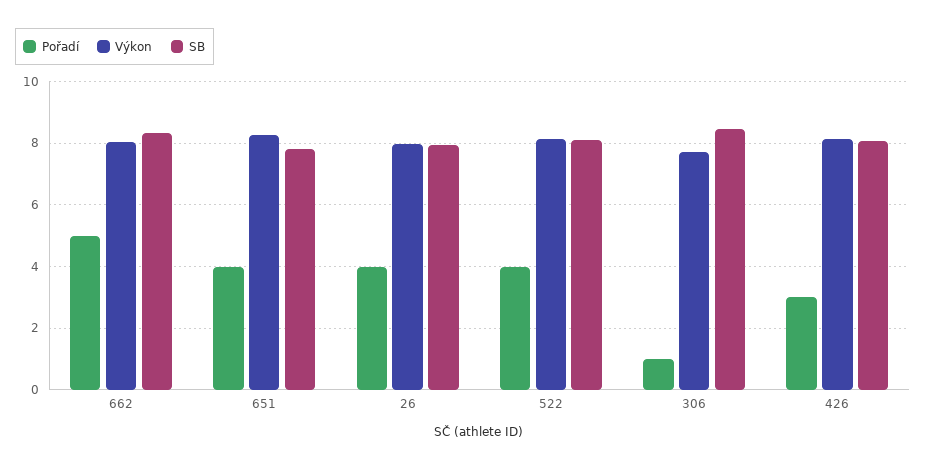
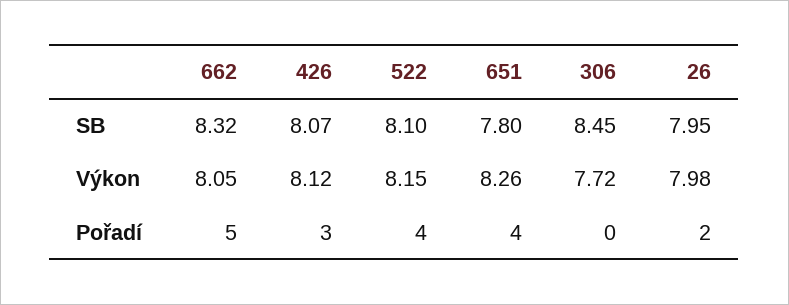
  {
    "Pořadí": {
      "662": 5,
      "651": 4,
-     "26": 4,
+     "26": 2,
      "522": 4,
-     "306": 1,
+     "306": 0,
      "426": 3
    },
    "Výkon": {
      "662": 8.05,
      "651": 8.26,
      "26": 7.98,
      "522": 8.15,
      "306": 7.72,
      "426": 8.12
    },
    "SB": {
      "662": 8.32,
      "651": 7.8,
      "26": 7.95,
      "522": 8.1,
      "306": 8.45,
      "426": 8.07
    }
  }

